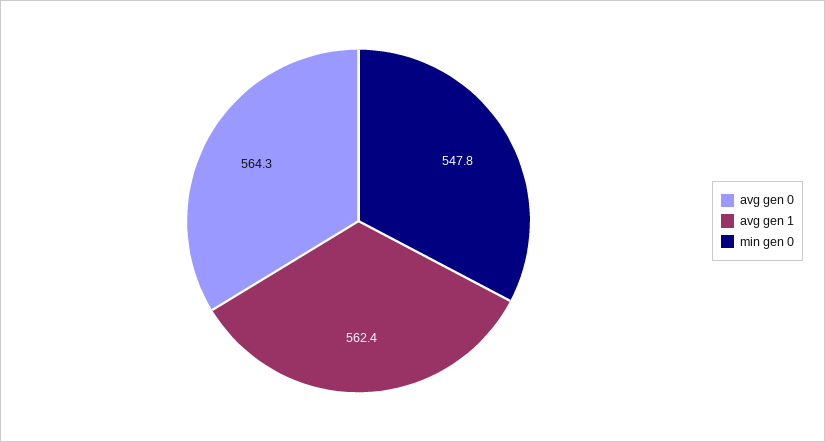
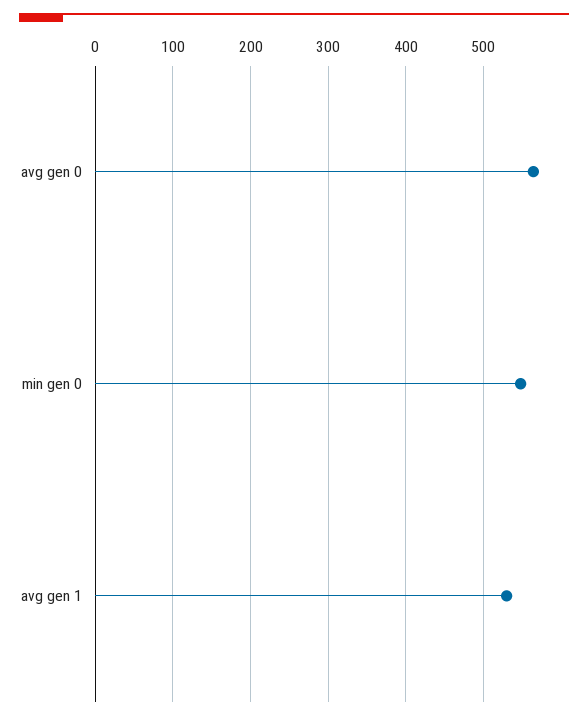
  {
    "avg gen 0": 564.3,
-   "avg gen 1": 562.4,
+   "avg gen 1": 530,
    "min gen 0": 547.8
  }

